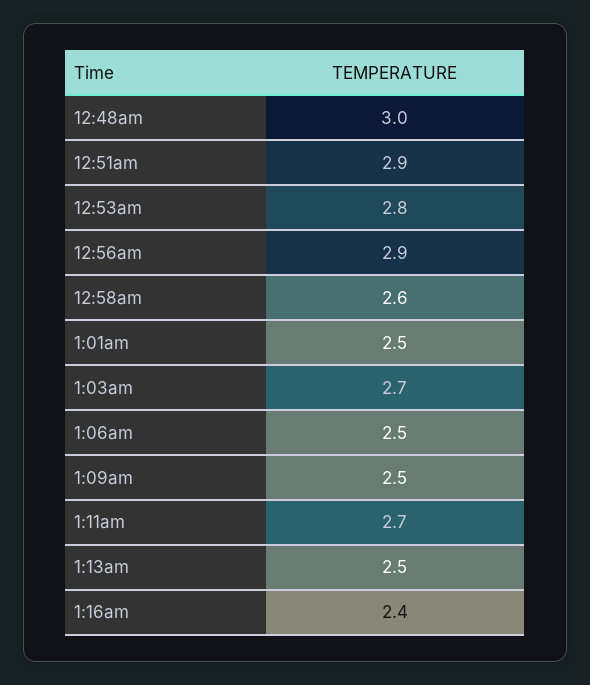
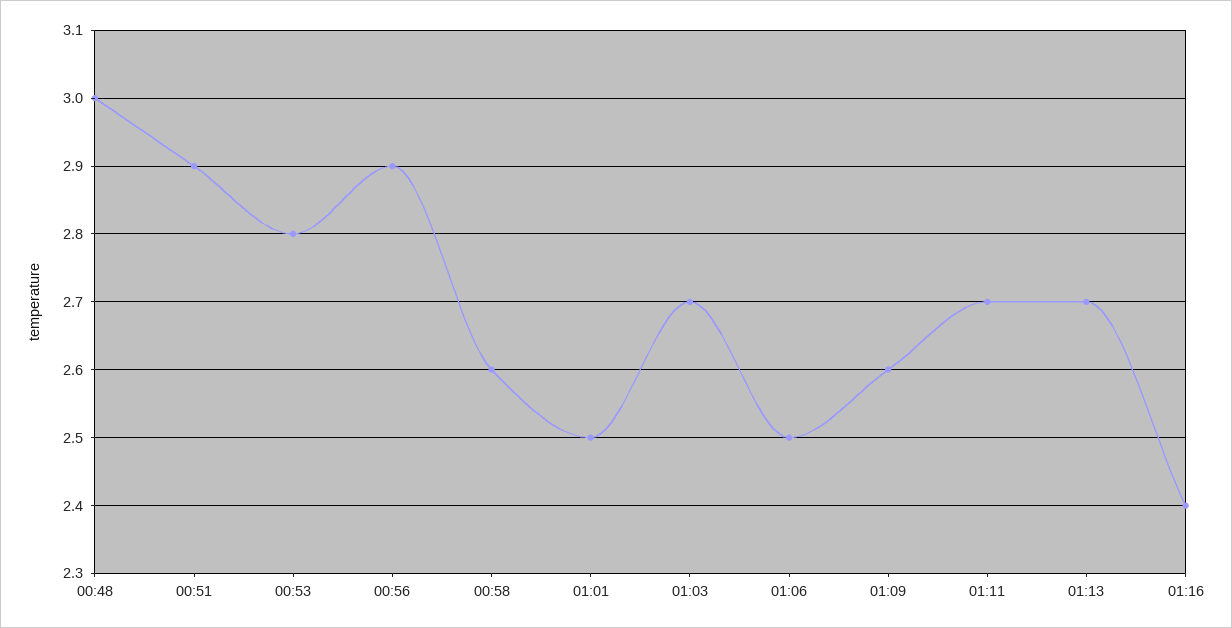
  {
    "12:48am": 3,
    "12:51am": 2.9,
    "12:53am": 2.8,
    "12:56am": 2.9,
    "12:58am": 2.6,
    "1:01am": 2.5,
    "1:03am": 2.7,
    "1:06am": 2.5,
-   "1:09am": 2.5,
+   "1:09am": 2.6,
    "1:11am": 2.7,
-   "1:13am": 2.5,
+   "1:13am": 2.7,
    "1:16am": 2.4
  }

